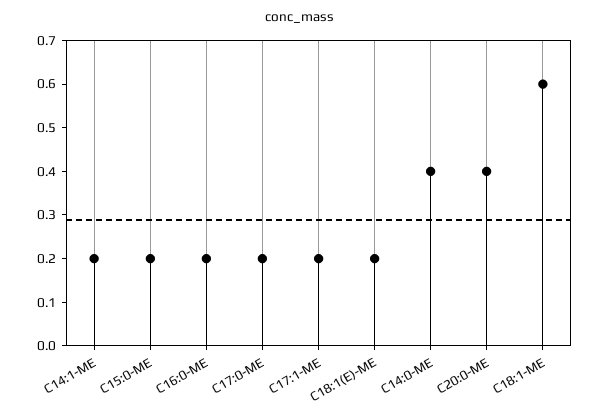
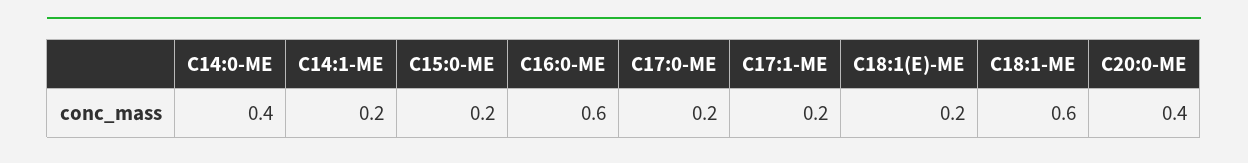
  {
    "C14:1-ME": 0.2,
    "C15:0-ME": 0.2,
-   "C16:0-ME": 0.2,
+   "C16:0-ME": 0.6,
    "C17:0-ME": 0.2,
    "C17:1-ME": 0.2,
    "C18:1(E)-ME": 0.2,
    "C14:0-ME": 0.4,
    "C20:0-ME": 0.4,
    "C18:1-ME": 0.6
  }

